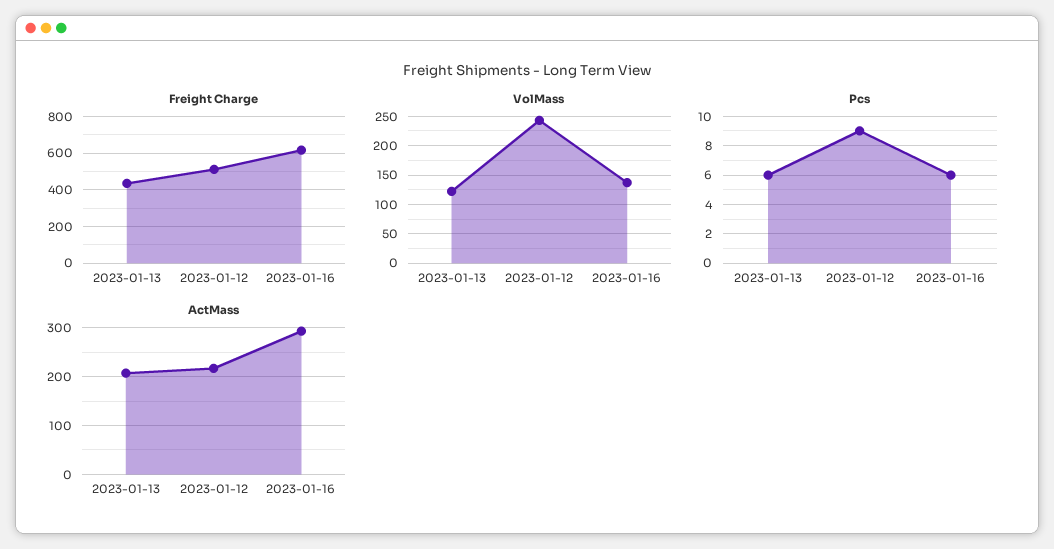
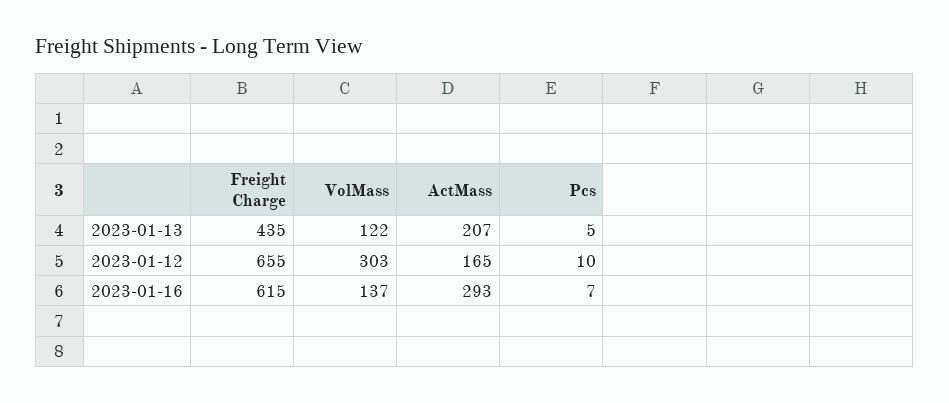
  {
    "Freight Charge": {
      "2023-01-13": 435,
-     "2023-01-12": 500,
+     "2023-01-12": 655,
      "2023-01-16": 615
    },
    "VolMass": {
      "2023-01-13": 122,
-     "2023-01-12": 250,
+     "2023-01-12": 303,
      "2023-01-16": 137
    },
    "Pcs": {
-     "2023-01-13": 6,
+     "2023-01-13": 5,
-     "2023-01-12": 9,
+     "2023-01-12": 10,
-     "2023-01-16": 6
+     "2023-01-16": 7
    },
    "ActMass": {
      "2023-01-13": 207,
-     "2023-01-12": 220,
+     "2023-01-12": 165,
      "2023-01-16": 293
    }
  }

